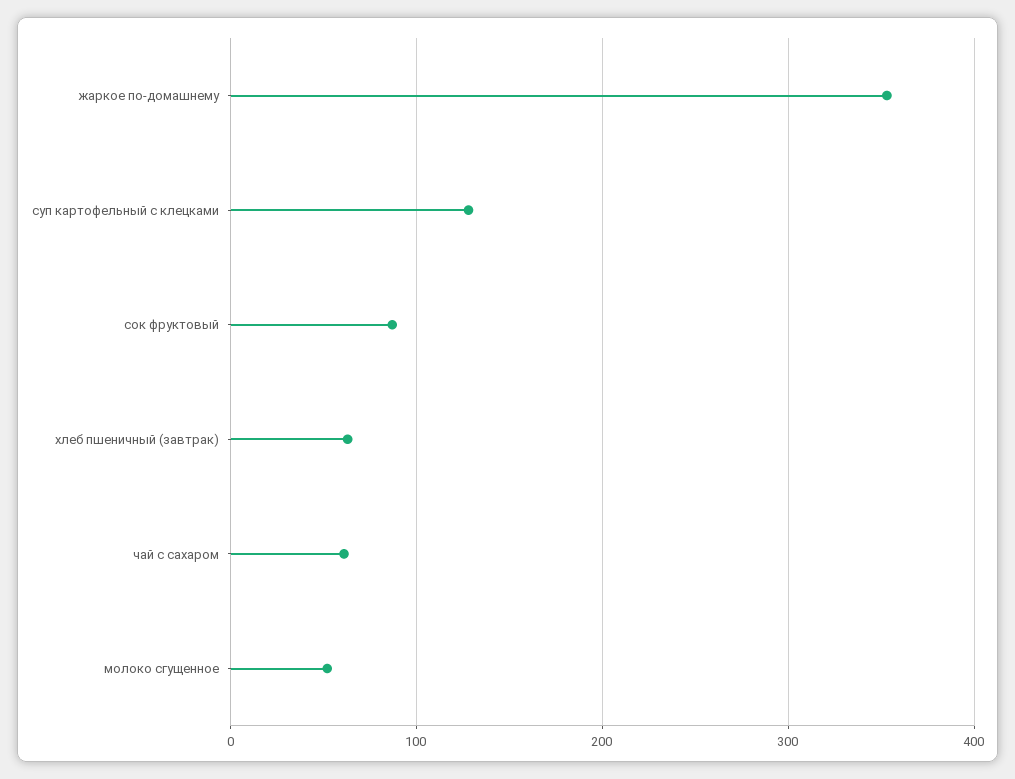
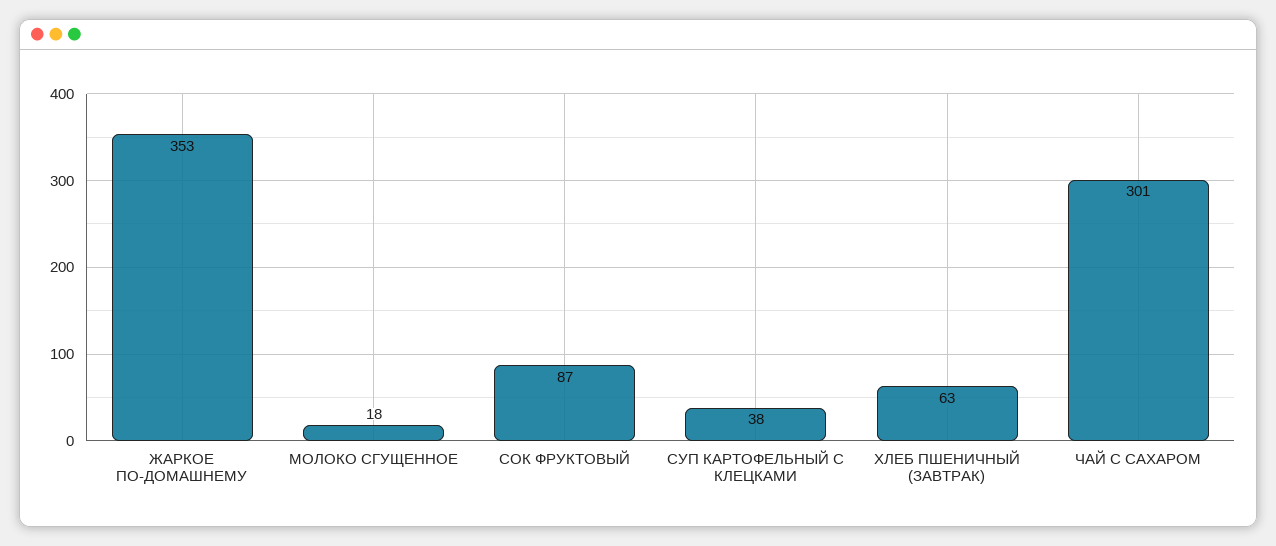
  {
    "жаркое по-домашнему": 353,
-   "суп картофельный с клецками": 130,
+   "суп картофельный с клецками": 38,
    "сок фруктовый": 87,
    "хлеб пшеничный (завтрак)": 63,
-   "чай с сахаром": 60,
+   "чай с сахаром": 301,
-   "молоко сгущенное": 50
+   "молоко сгущенное": 18
  }

